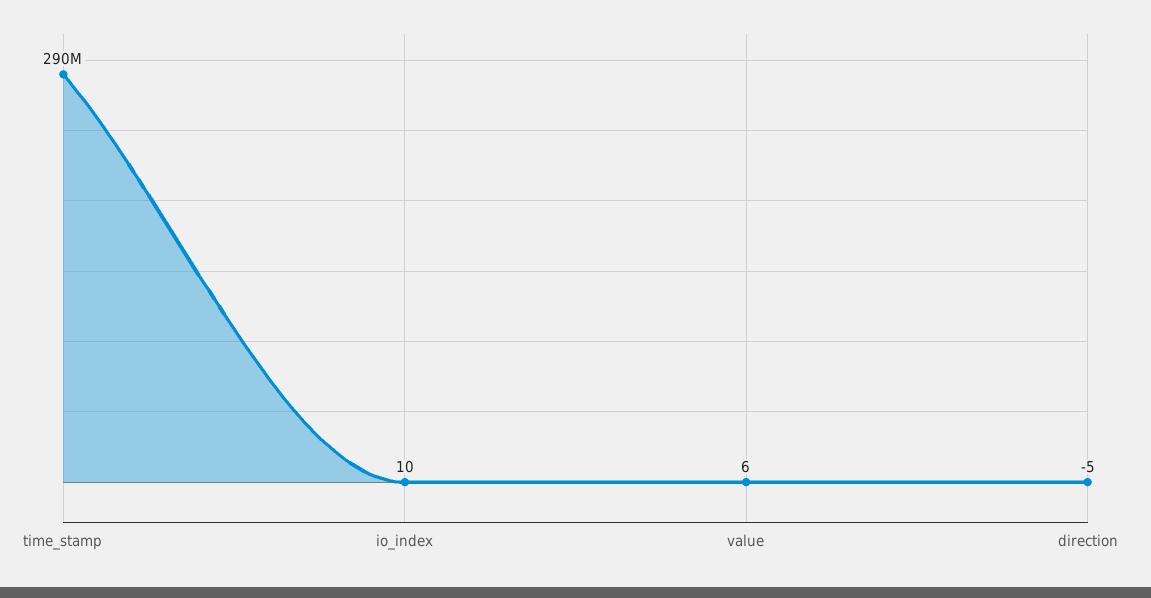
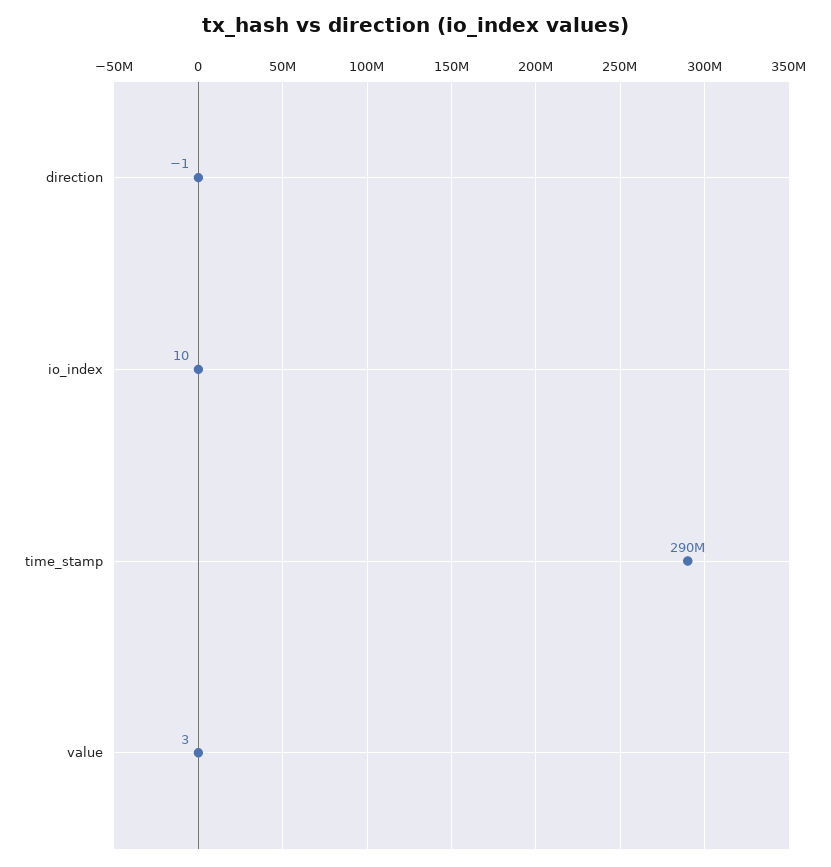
  {
    "time_stamp": 290000000,
    "io_index": 10,
-   "value": 6,
+   "value": 3,
-   "direction": -5
+   "direction": -1
  }

